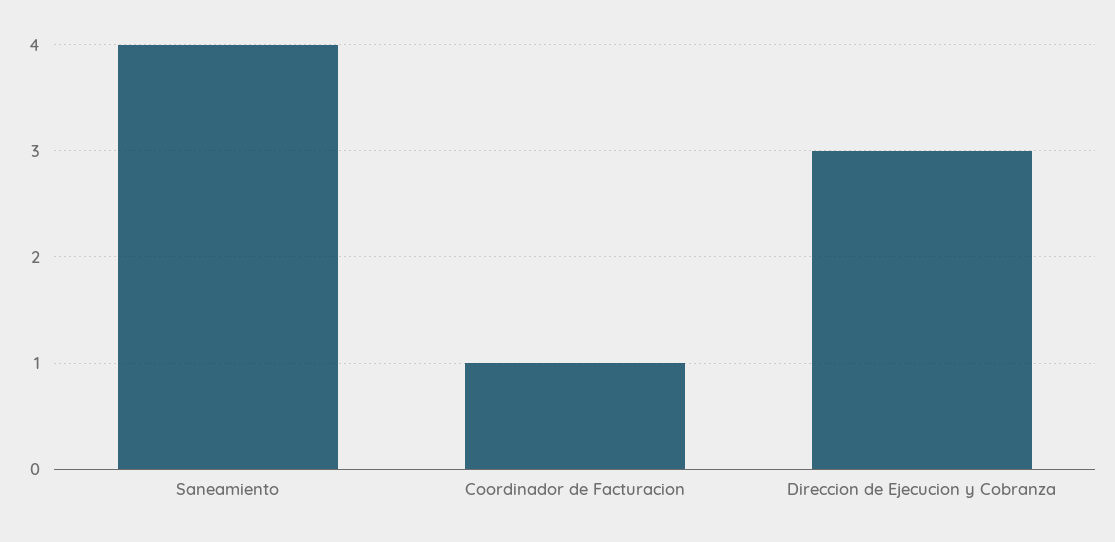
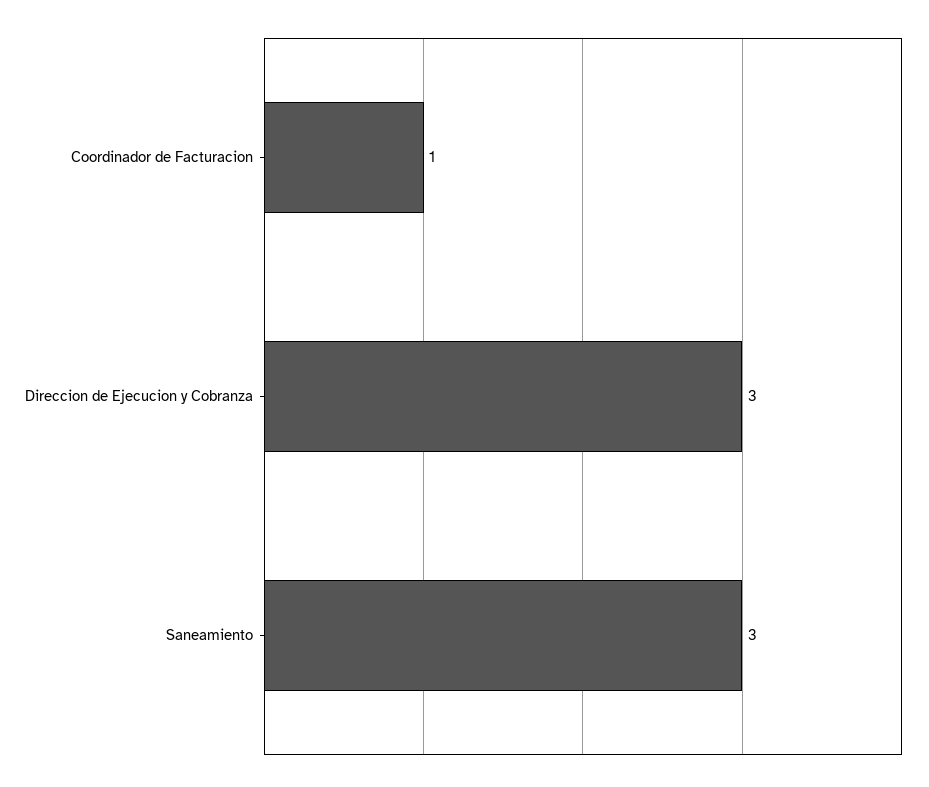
  {
-   "Saneamiento": 4,
+   "Saneamiento": 3,
    "Coordinador de Facturacion": 1,
    "Direccion de Ejecucion y Cobranza": 3
  }

